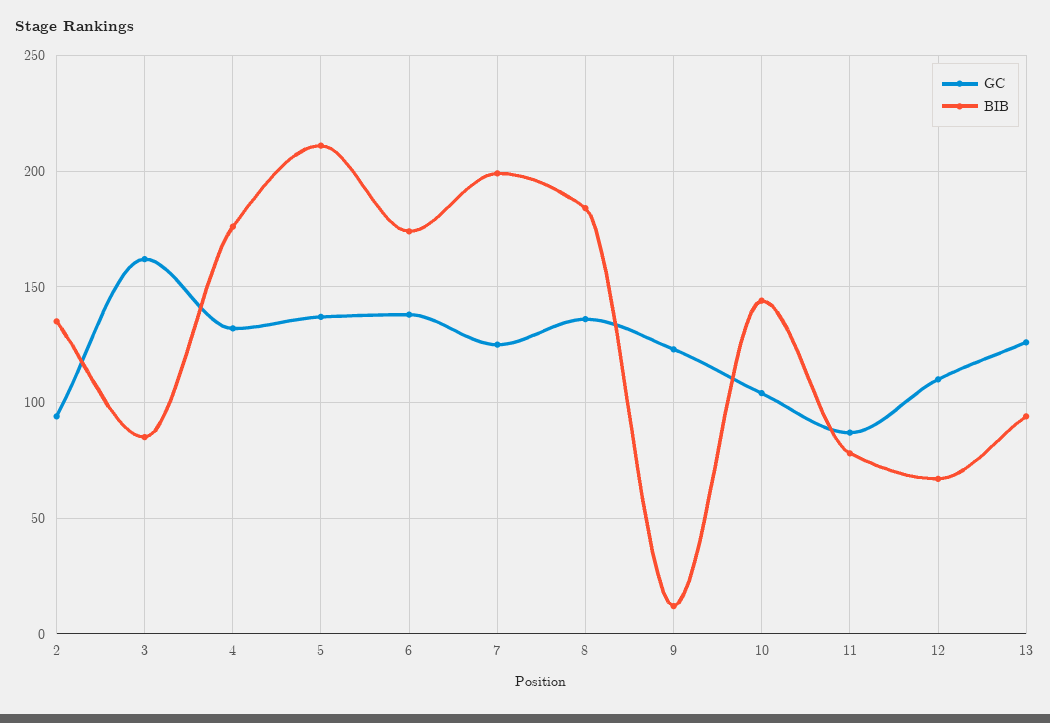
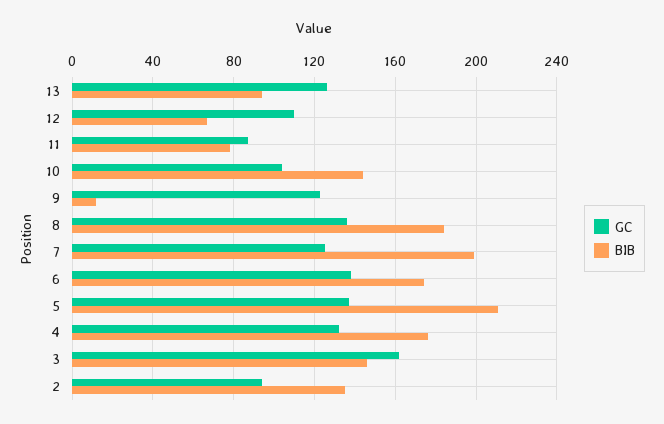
  {
    "GC": {
      "2": 95,
      "3": 160,
      "4": 130,
      "5": 135,
      "6": 140,
      "7": 125,
      "8": 135,
      "9": 125,
      "10": 105,
      "11": 85,
      "12": 110,
      "13": 125
    },
    "BIB": {
      "2": 135,
-     "3": 85,
+     "3": 145,
      "4": 175,
      "5": 210,
      "6": 175,
      "7": 200,
      "8": 185,
      "9": 10,
      "10": 145,
      "11": 80,
      "12": 65,
      "13": 95
    }
  }

